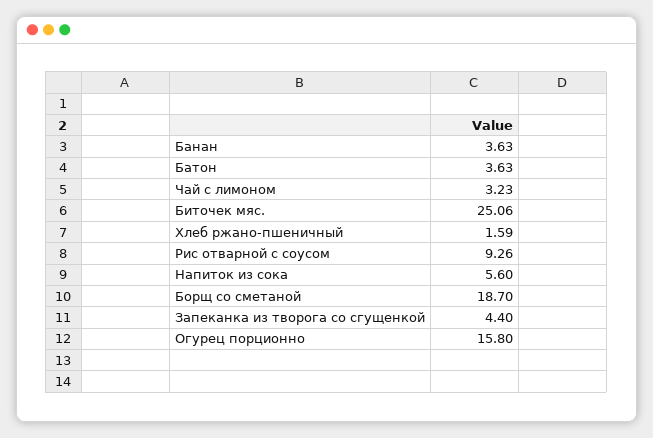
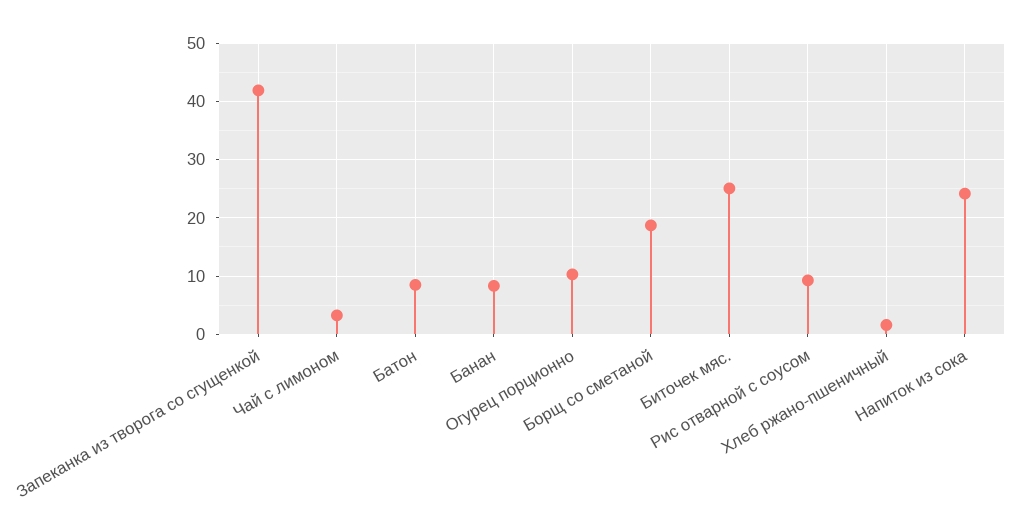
  {
-   "Банан": 3.63,
+   "Банан": 8,
-   "Батон": 3.63,
+   "Батон": 8,
    "Чай с лимоном": 3.23,
    "Биточек мяс.": 25.06,
    "Хлеб ржано-пшеничный": 1.59,
    "Рис отварной с соусом": 9.26,
-   "Напиток из сока": 5.6,
+   "Напиток из сока": 24,
    "Борщ со сметаной": 18.7,
-   "Запеканка из творога со сгущенкой": 4.4,
+   "Запеканка из творога со сгущенкой": 42,
-   "Огурец порционно": 15.8
+   "Огурец порционно": 10
  }

